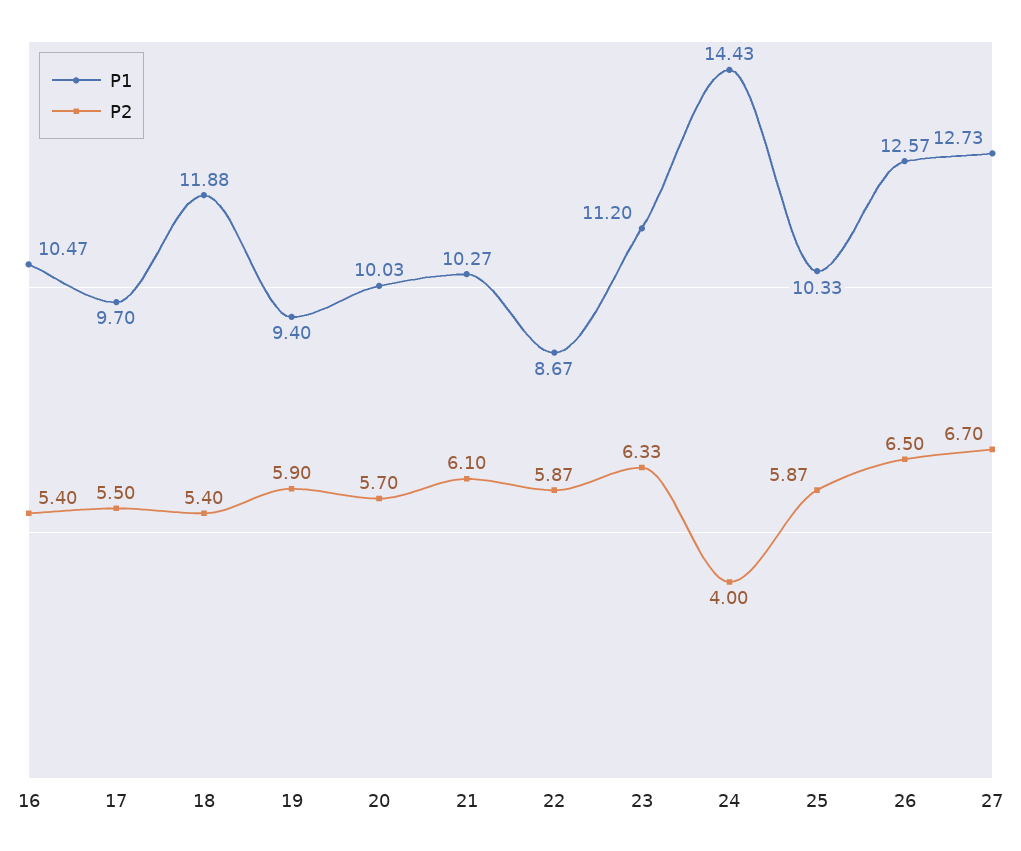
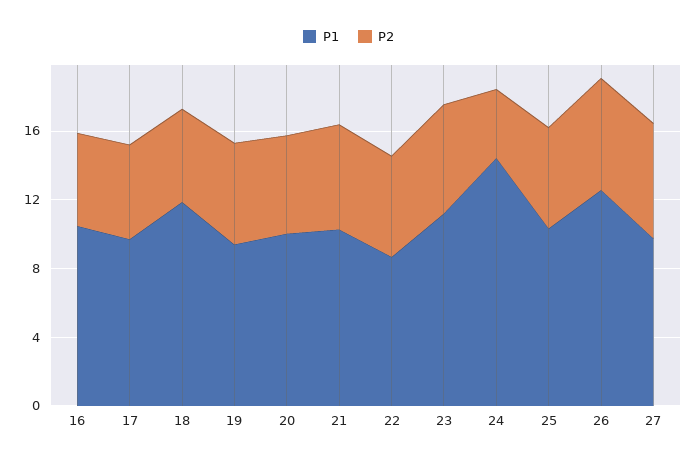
  {
    "P1": {
      "16": 10.47,
      "17": 9.7,
      "18": 11.88,
      "19": 9.4,
      "20": 10.03,
      "21": 10.27,
      "22": 8.67,
      "23": 11.2,
      "24": 14.43,
      "25": 10.33,
      "26": 12.57,
-     "27": 12.73
+     "27": 10
    },
    "P2": {
      "16": 5.4,
      "17": 5.5,
      "18": 5.4,
      "19": 5.9,
      "20": 5.7,
      "21": 6.1,
      "22": 5.87,
      "23": 6.33,
      "24": 4,
      "25": 5.87,
      "26": 6.5,
      "27": 6.7
    }
  }

